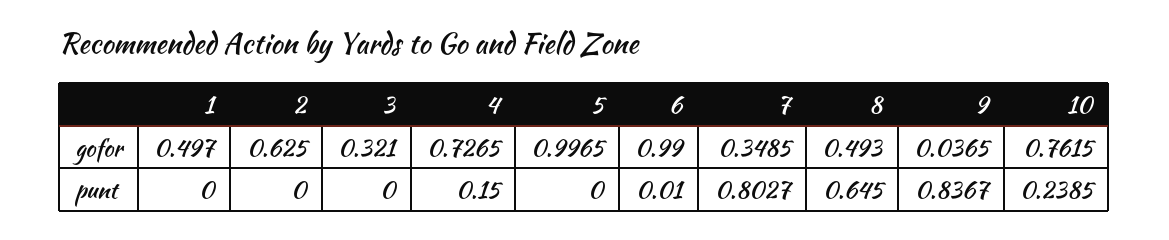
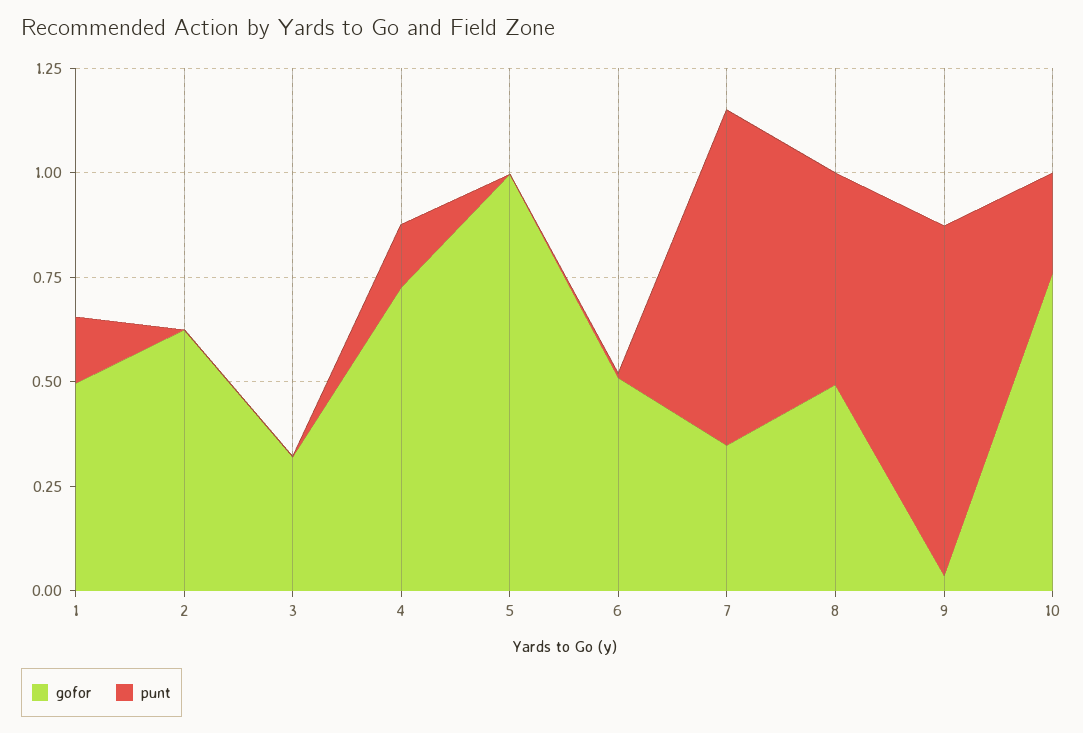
  {
    "gofor": {
      "1": 0.497,
      "2": 0.625,
      "3": 0.321,
      "4": 0.7265,
      "5": 0.9965,
-     "6": 0.99,
+     "6": 0.5,
      "7": 0.3485,
      "8": 0.493,
      "9": 0.0365,
      "10": 0.7615
    },
    "punt": {
-     "1": 0,
+     "1": 0.15,
      "2": 0,
      "3": 0,
      "4": 0.15,
      "5": 0,
      "6": 0.01,
      "7": 0.8027,
-     "8": 0.645,
+     "8": 0.5,
      "9": 0.8367,
      "10": 0.2385
    }
  }

